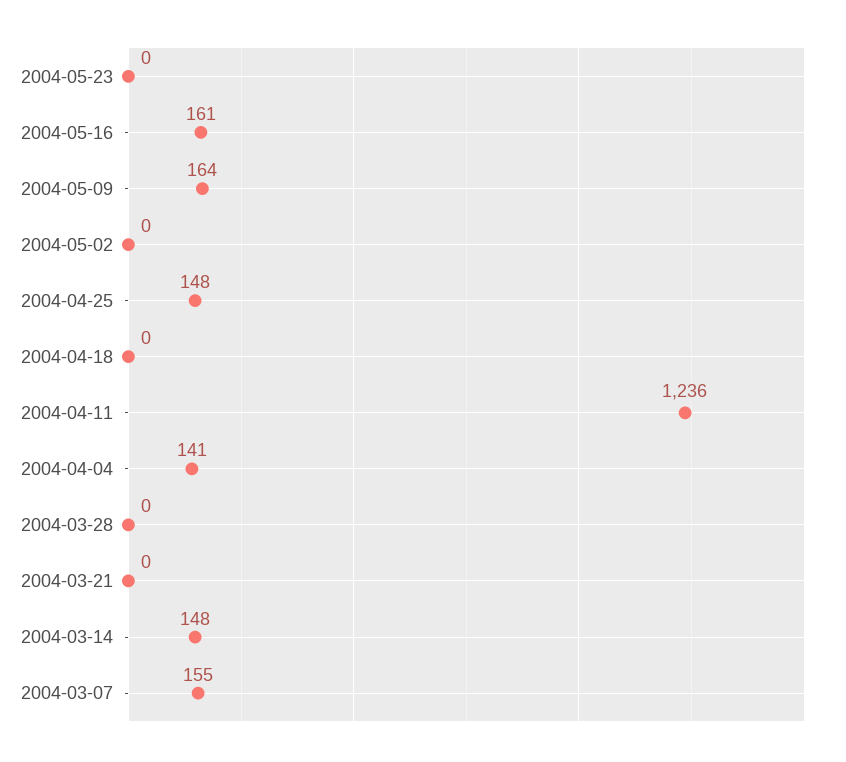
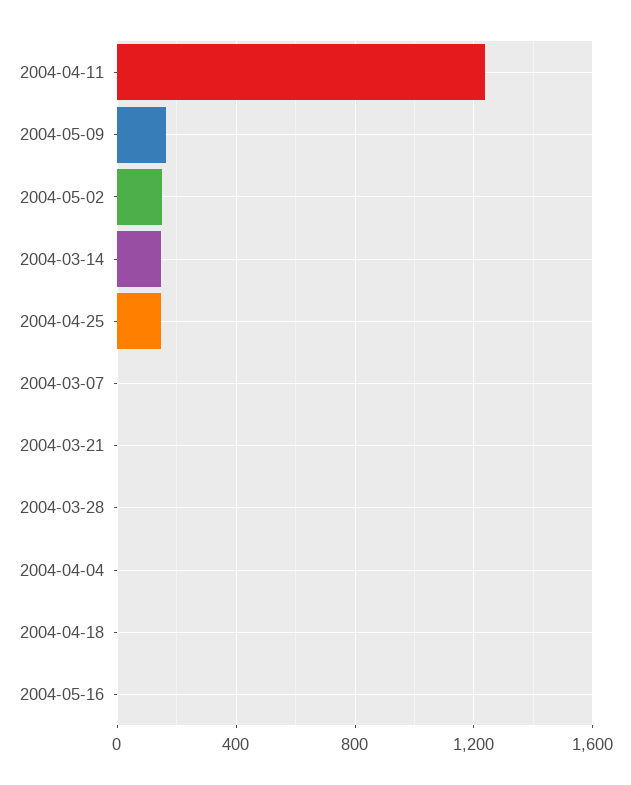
  {
-   "2004-05-23": 0,
-   "2004-05-16": 161,
+   "2004-05-16": 0,
    "2004-05-09": 164,
-   "2004-05-02": 0,
+   "2004-05-02": 150,
    "2004-04-25": 148,
    "2004-04-18": 0,
    "2004-04-11": 1236,
-   "2004-04-04": 141,
+   "2004-04-04": 0,
    "2004-03-28": 0,
    "2004-03-21": 0,
    "2004-03-14": 148,
-   "2004-03-07": 155
+   "2004-03-07": 0
  }

